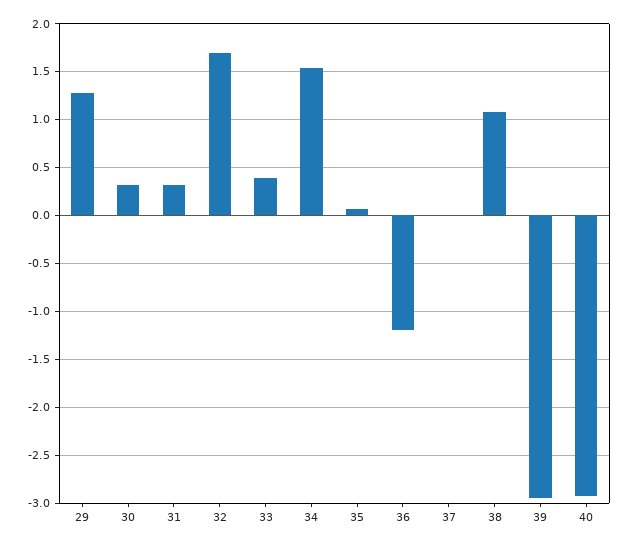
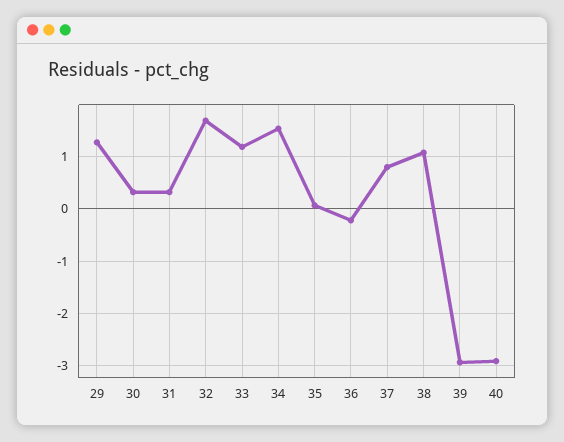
  {
    "29": 1.3,
    "30": 0.3,
    "31": 0.3,
    "32": 1.7,
-   "33": 0.4,
+   "33": 1.2,
    "34": 1.5,
    "35": 0.1,
-   "36": -1.2,
+   "36": -0.2,
-   "37": 0,
+   "37": 0.8,
    "38": 1.1,
    "39": -2.9,
    "40": -2.9
  }

